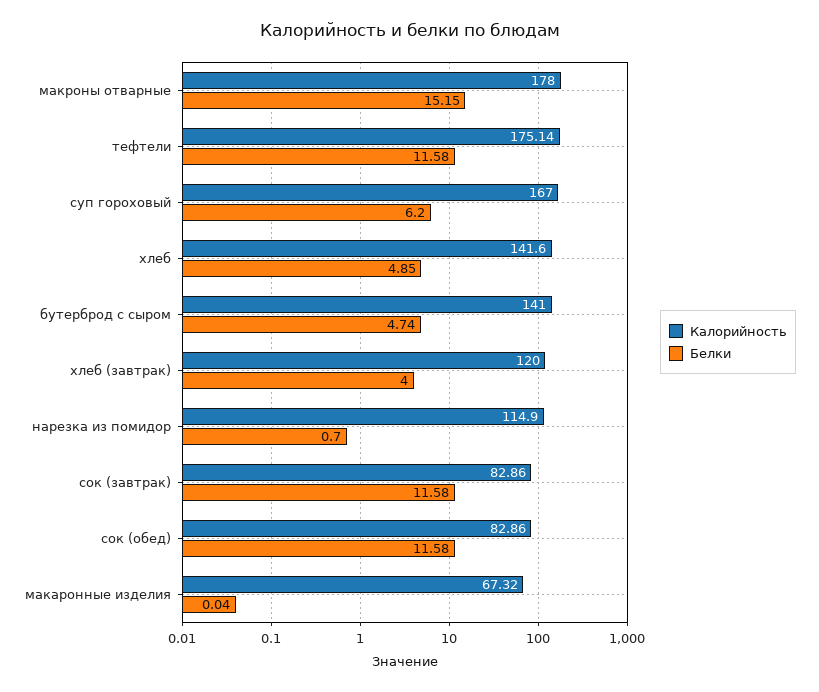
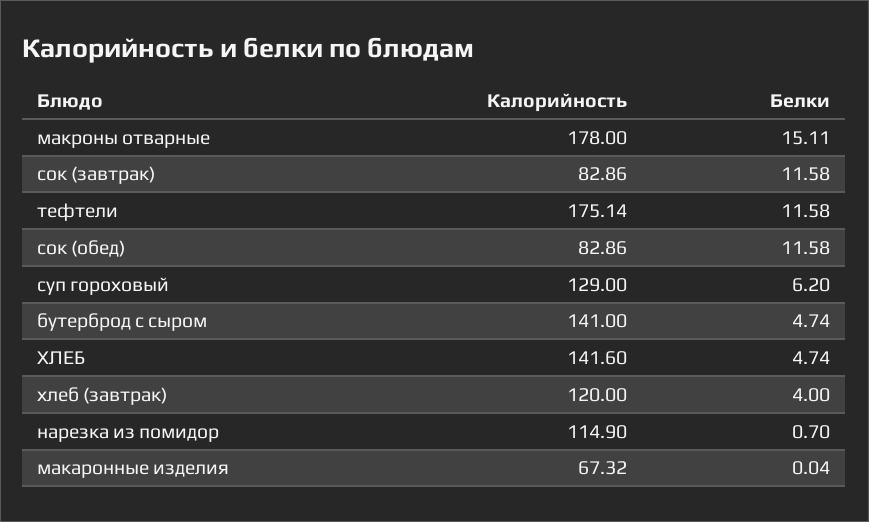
  {
    "Калорийность": {
      "макроны отварные": 178,
      "тефтели": 175.14,
-     "суп гороховый": 167,
+     "суп гороховый": 129,
      "хлеб": 141.6,
      "бутерброд с сыром": 141,
      "хлеб (завтрак)": 120,
      "нарезка из помидор": 114.9,
      "сок (завтрак)": 82.86,
      "сок (обед)": 82.86,
      "макаронные изделия": 67.32
    },
    "Белки": {
-     "макроны отварные": 15.15,
+     "макроны отварные": 15.11,
      "тефтели": 11.58,
      "суп гороховый": 6.2,
-     "хлеб": 4.85,
+     "хлеб": 4.74,
      "бутерброд с сыром": 4.74,
      "хлеб (завтрак)": 4,
      "нарезка из помидор": 0.7,
      "сок (завтрак)": 11.58,
      "сок (обед)": 11.58,
      "макаронные изделия": 0.04
    }
  }

